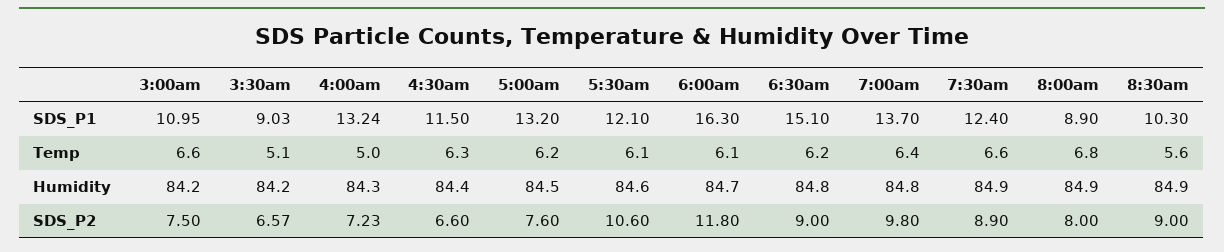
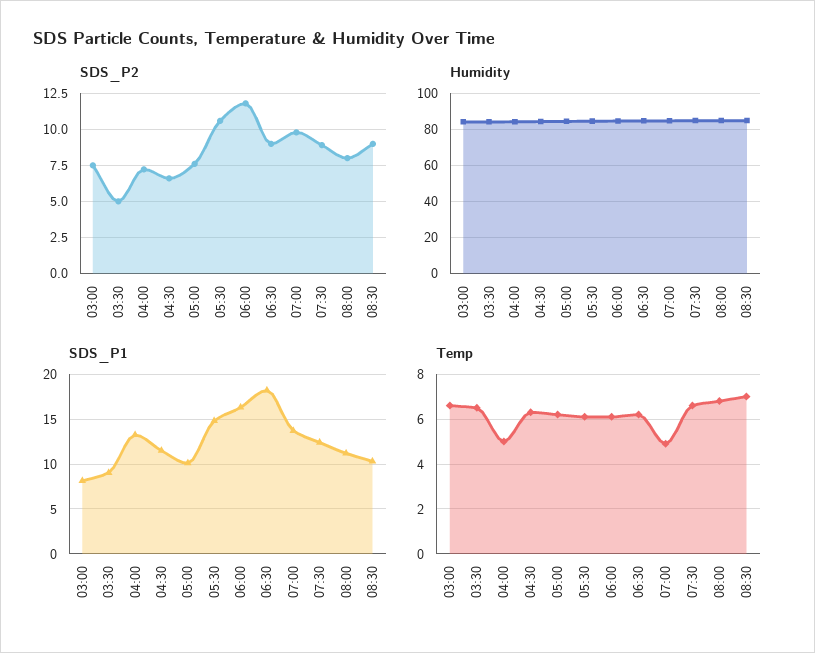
  {
    "SDS_P1": {
-     "3:00am": 10.95,
+     "3:00am": 8,
      "3:30am": 9.03,
      "4:00am": 13.24,
      "4:30am": 11.5,
-     "5:00am": 13.2,
+     "5:00am": 10,
-     "5:30am": 12.1,
+     "5:30am": 15,
      "6:00am": 16.3,
-     "6:30am": 15.1,
+     "6:30am": 18,
      "7:00am": 13.7,
      "7:30am": 12.4,
-     "8:00am": 8.9,
+     "8:00am": 11,
      "8:30am": 10.3
    },
    "Temp": {
      "3:00am": 6.6,
-     "3:30am": 5.1,
+     "3:30am": 6.5,
      "4:00am": 5,
      "4:30am": 6.3,
      "5:00am": 6.2,
      "5:30am": 6.1,
      "6:00am": 6.1,
      "6:30am": 6.2,
-     "7:00am": 6.4,
+     "7:00am": 5,
      "7:30am": 6.6,
      "8:00am": 6.8,
-     "8:30am": 5.6
+     "8:30am": 7
    },
    "Humidity": {
      "3:00am": 84.2,
      "3:30am": 84.2,
      "4:00am": 84.3,
      "4:30am": 84.4,
      "5:00am": 84.5,
      "5:30am": 84.6,
      "6:00am": 84.7,
      "6:30am": 84.8,
      "7:00am": 84.8,
      "7:30am": 84.9,
      "8:00am": 84.9,
      "8:30am": 84.9
    },
    "SDS_P2": {
      "3:00am": 7.5,
-     "3:30am": 6.57,
+     "3:30am": 5,
      "4:00am": 7.23,
      "4:30am": 6.6,
      "5:00am": 7.6,
      "5:30am": 10.6,
      "6:00am": 11.8,
      "6:30am": 9,
      "7:00am": 9.8,
      "7:30am": 8.9,
      "8:00am": 8,
      "8:30am": 9
    }
  }

